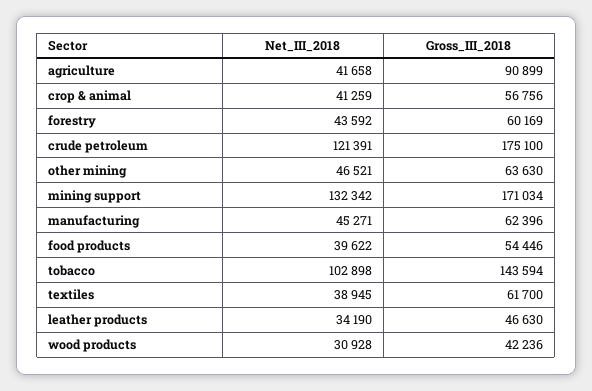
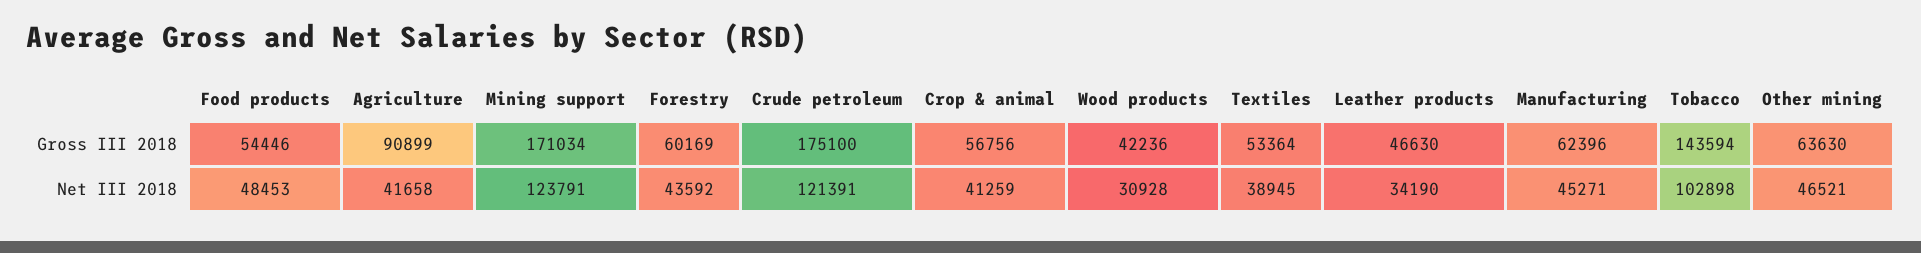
  {
    "Net_III_2018": {
      "agriculture": 41658,
      "crop & animal": 41259,
      "forestry": 43592,
      "crude petroleum": 121391,
      "other mining": 46521,
-     "mining support": 132342,
+     "mining support": 123791,
      "manufacturing": 45271,
-     "food products": 39622,
+     "food products": 48453,
      "tobacco": 102898,
      "textiles": 38945,
      "leather products": 34190,
      "wood products": 30928
    },
    "Gross_III_2018": {
      "agriculture": 90899,
      "crop & animal": 56756,
      "forestry": 60169,
      "crude petroleum": 175100,
      "other mining": 63630,
      "mining support": 171034,
      "manufacturing": 62396,
      "food products": 54446,
      "tobacco": 143594,
-     "textiles": 61700,
+     "textiles": 53364,
      "leather products": 46630,
      "wood products": 42236
    }
  }

